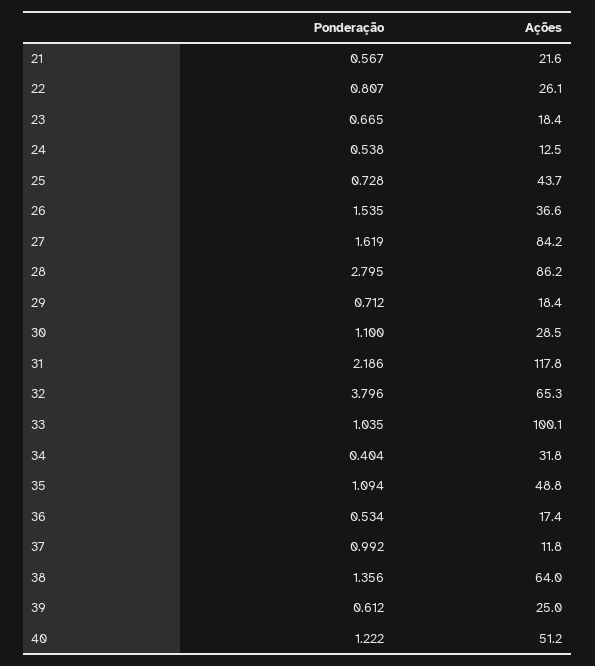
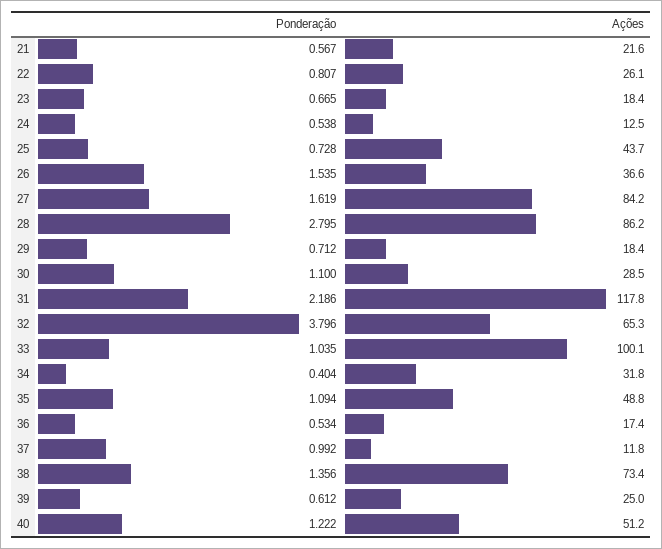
  {
    "Ponderação": {
      "21": 0.567,
      "22": 0.807,
      "23": 0.665,
      "24": 0.538,
      "25": 0.728,
      "26": 1.535,
      "27": 1.619,
      "28": 2.795,
      "29": 0.712,
      "30": 1.1,
      "31": 2.186,
      "32": 3.796,
      "33": 1.035,
      "34": 0.404,
      "35": 1.094,
      "36": 0.534,
      "37": 0.992,
      "38": 1.356,
      "39": 0.612,
      "40": 1.222
    },
    "Ações": {
      "21": 21.6,
      "22": 26.1,
      "23": 18.4,
      "24": 12.5,
      "25": 43.7,
      "26": 36.6,
      "27": 84.2,
      "28": 86.2,
      "29": 18.4,
      "30": 28.5,
      "31": 117.8,
      "32": 65.3,
      "33": 100.1,
      "34": 31.8,
      "35": 48.8,
      "36": 17.4,
      "37": 11.8,
-     "38": 64,
+     "38": 73.4,
      "39": 25,
      "40": 51.2
    }
  }

